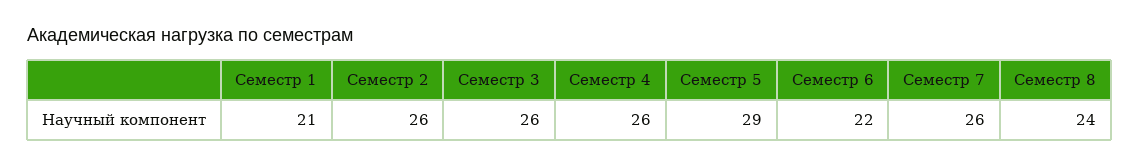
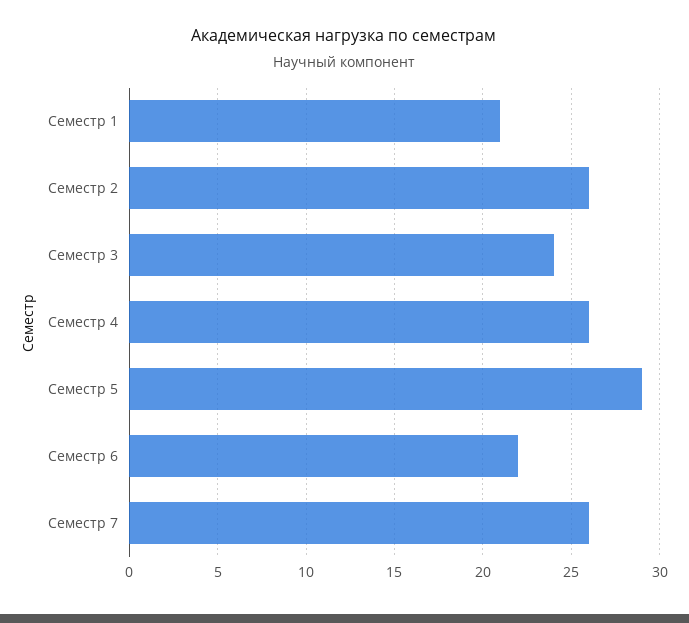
  {
    "Семестр 1": 21,
    "Семестр 2": 26,
-   "Семестр 3": 26,
+   "Семестр 3": 24,
    "Семестр 4": 26,
    "Семестр 5": 29,
    "Семестр 6": 22,
-   "Семестр 7": 26,
+   "Семестр 7": 26
-   "Семестр 8": 24
  }

